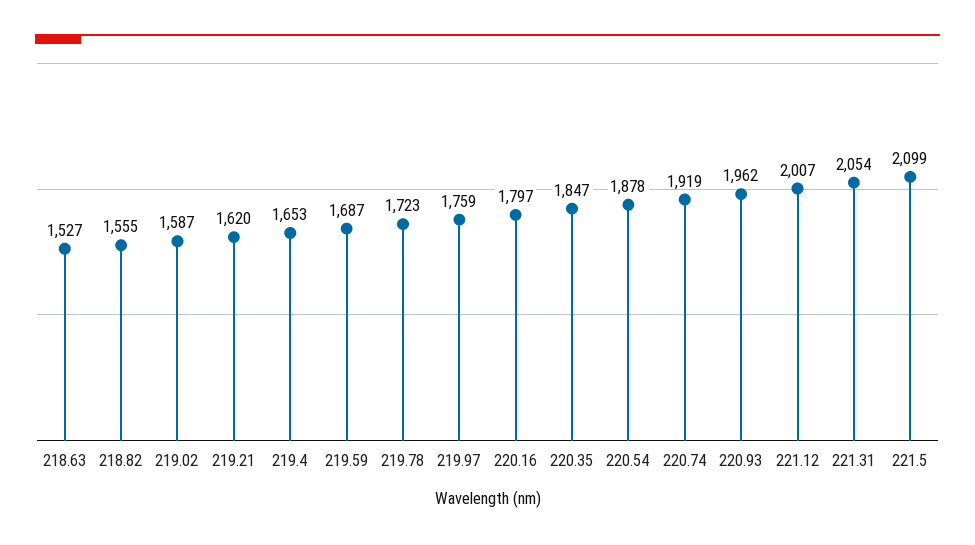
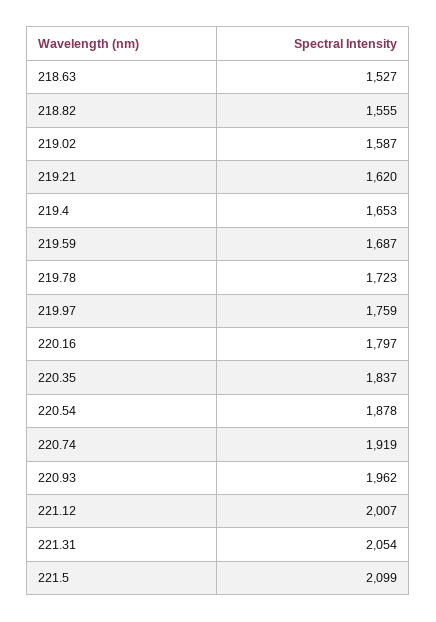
  {
    "218.63": 1527,
    "218.82": 1555,
    "219.02": 1587,
    "219.21": 1620,
    "219.4": 1653,
    "219.59": 1687,
    "219.78": 1723,
    "219.97": 1759,
    "220.16": 1797,
-   "220.35": 1847,
+   "220.35": 1837,
    "220.54": 1878,
    "220.74": 1919,
    "220.93": 1962,
    "221.12": 2007,
    "221.31": 2054,
    "221.5": 2099
  }

